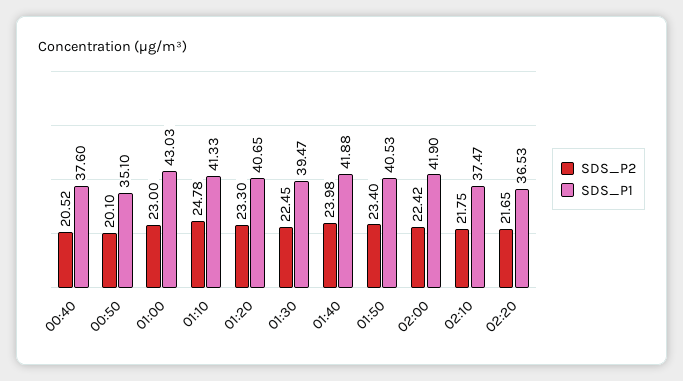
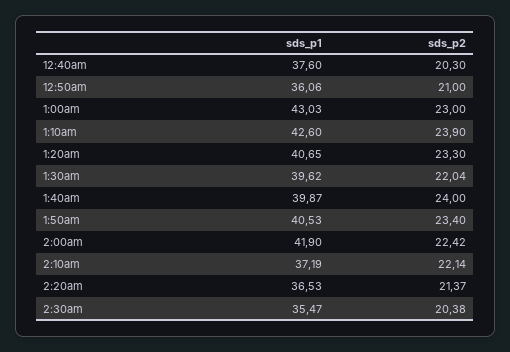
  {
    "SDS_P2": {
-     "00:40": 20.52,
+     "00:40": 20.3,
-     "00:50": 20.1,
+     "00:50": 21,
      "01:00": 23,
-     "01:10": 24.78,
+     "01:10": 23.9,
      "01:20": 23.3,
-     "01:30": 22.45,
+     "01:30": 22.04,
-     "01:40": 23.98,
+     "01:40": 24,
      "01:50": 23.4,
      "02:00": 22.42,
-     "02:10": 21.75,
+     "02:10": 22.14,
-     "02:20": 21.65
+     "02:20": 21.37,
+     "2:30am": 20.38
    },
    "SDS_P1": {
      "00:40": 37.6,
-     "00:50": 35.1,
+     "00:50": 36.06,
      "01:00": 43.03,
-     "01:10": 41.33,
+     "01:10": 42.6,
      "01:20": 40.65,
-     "01:30": 39.47,
+     "01:30": 39.62,
-     "01:40": 41.88,
+     "01:40": 39.87,
      "01:50": 40.53,
      "02:00": 41.9,
-     "02:10": 37.47,
+     "02:10": 37.19,
-     "02:20": 36.53
+     "02:20": 36.53,
+     "2:30am": 35.47
    }
  }

